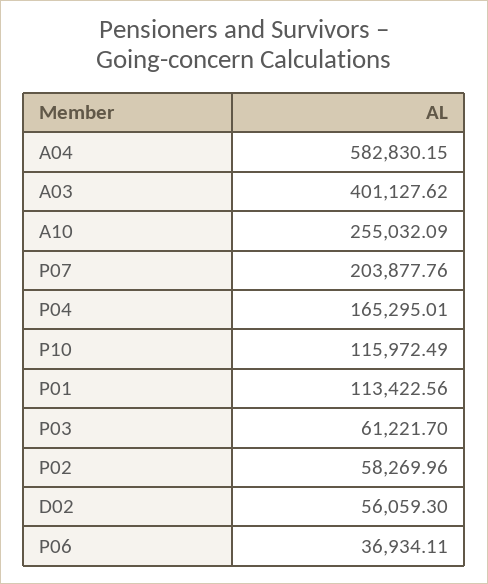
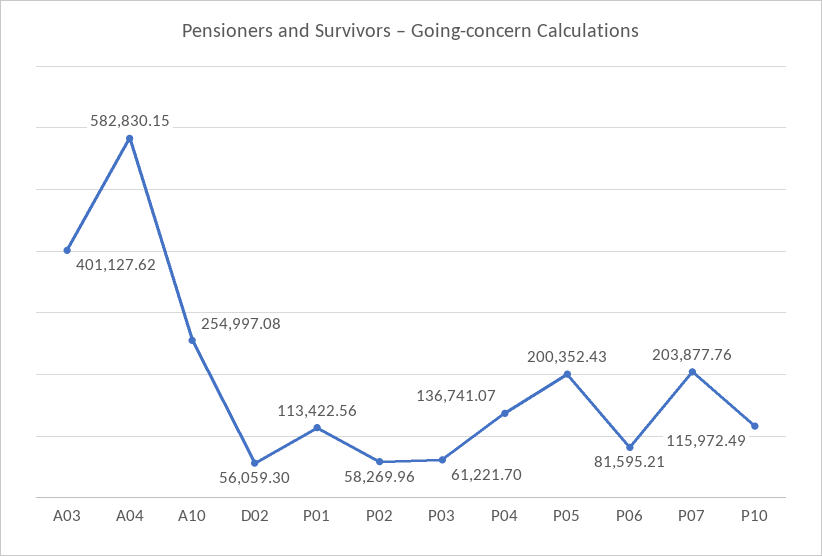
  {
    "A04": 582830.15,
    "A03": 401127.62,
-   "A10": 255032.09,
+   "A10": 254997.08,
    "P07": 203877.76,
-   "P04": 165295.01,
+   "P04": 136741.07,
    "P10": 115972.49,
    "P01": 113422.56,
    "P03": 61221.7,
    "P02": 58269.96,
    "D02": 56059.3,
-   "P06": 36934.11
+   "P06": 81595.21,
+   "P05": 200352.43
  }

